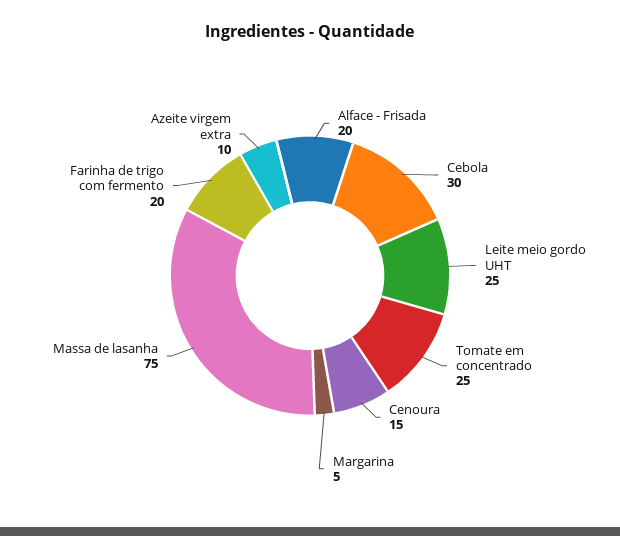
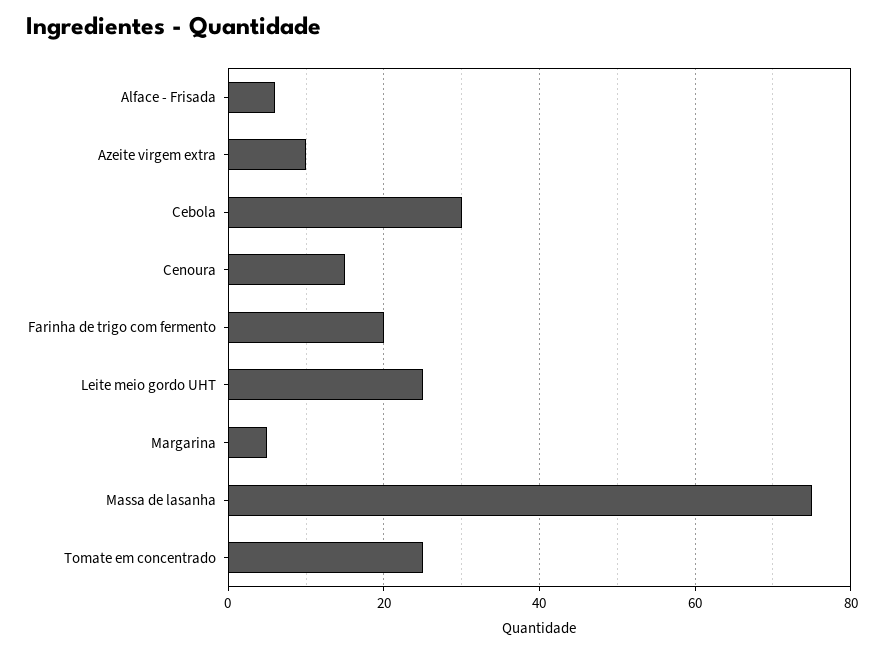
  {
-   "Alface - Frisada": 20,
+   "Alface - Frisada": 5,
    "Cebola": 30,
    "Leite meio gordo UHT": 25,
    "Tomate em concentrado": 25,
    "Cenoura": 15,
    "Margarina": 5,
    "Massa de lasanha": 75,
    "Farinha de trigo com fermento": 20,
    "Azeite virgem extra": 10
  }

